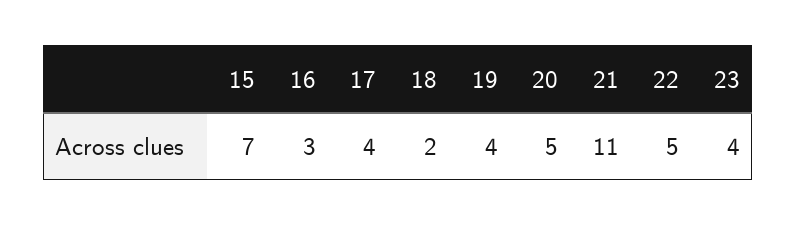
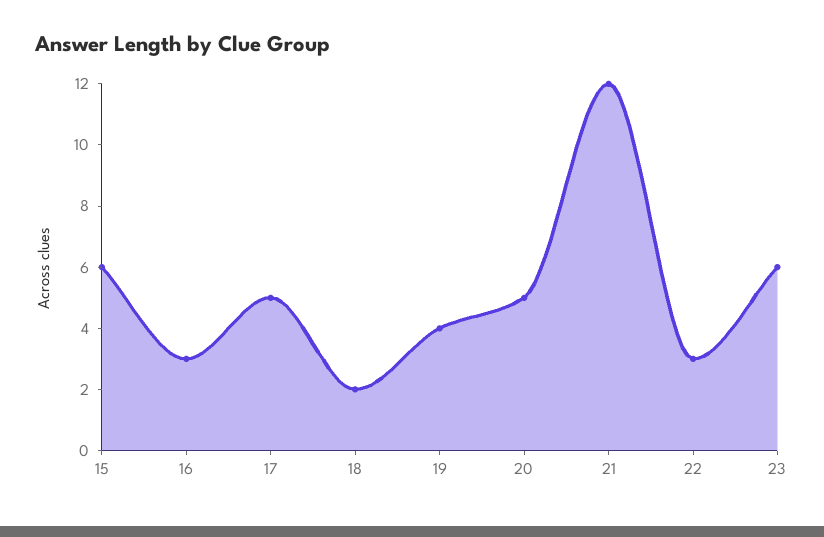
  {
-   "15": 7,
+   "15": 6,
    "16": 3,
-   "17": 4,
+   "17": 5,
    "18": 2,
    "19": 4,
    "20": 5,
-   "21": 11,
+   "21": 12,
-   "22": 5,
+   "22": 3,
-   "23": 4
+   "23": 6
  }

